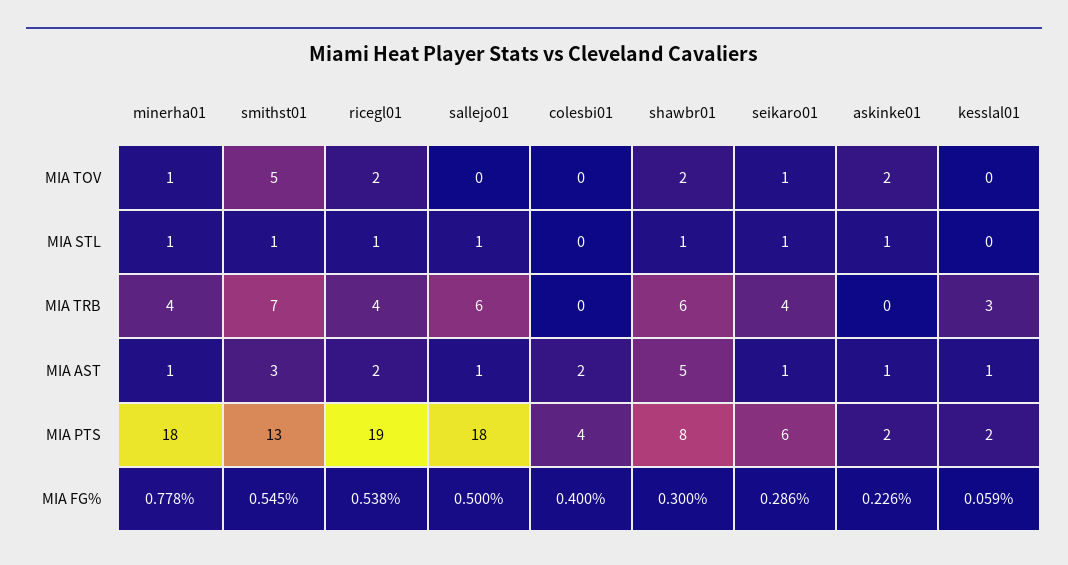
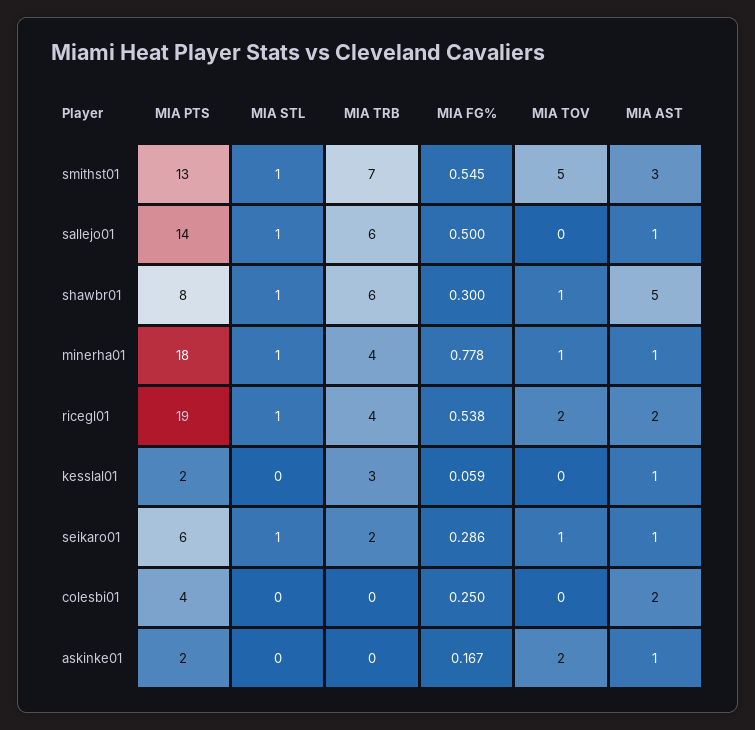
  {
    "minerha01": {
      "MIA TOV": 1,
      "MIA STL": 1,
      "MIA TRB": 4,
      "MIA AST": 1,
      "MIA PTS": 18,
      "MIA FG%": 0.778
    },
    "smithst01": {
      "MIA TOV": 5,
      "MIA STL": 1,
      "MIA TRB": 7,
      "MIA AST": 3,
      "MIA PTS": 13,
      "MIA FG%": 0.545
    },
    "ricegl01": {
      "MIA TOV": 2,
      "MIA STL": 1,
      "MIA TRB": 4,
      "MIA AST": 2,
      "MIA PTS": 19,
      "MIA FG%": 0.538
    },
    "sallejo01": {
      "MIA TOV": 0,
      "MIA STL": 1,
      "MIA TRB": 6,
      "MIA AST": 1,
-     "MIA PTS": 18,
+     "MIA PTS": 14,
      "MIA FG%": 0.5
    },
    "colesbi01": {
      "MIA TOV": 0,
      "MIA STL": 0,
      "MIA TRB": 0,
      "MIA AST": 2,
      "MIA PTS": 4,
-     "MIA FG%": 0.4
+     "MIA FG%": 0.25
    },
    "shawbr01": {
-     "MIA TOV": 2,
+     "MIA TOV": 1,
      "MIA STL": 1,
      "MIA TRB": 6,
      "MIA AST": 5,
      "MIA PTS": 8,
      "MIA FG%": 0.3
    },
    "seikaro01": {
      "MIA TOV": 1,
      "MIA STL": 1,
-     "MIA TRB": 4,
+     "MIA TRB": 2,
      "MIA AST": 1,
      "MIA PTS": 6,
      "MIA FG%": 0.286
    },
    "askinke01": {
      "MIA TOV": 2,
-     "MIA STL": 1,
+     "MIA STL": 0,
      "MIA TRB": 0,
      "MIA AST": 1,
      "MIA PTS": 2,
-     "MIA FG%": 0.226
+     "MIA FG%": 0.167
    },
    "kesslal01": {
      "MIA TOV": 0,
      "MIA STL": 0,
      "MIA TRB": 3,
      "MIA AST": 1,
      "MIA PTS": 2,
      "MIA FG%": 0.059
    }
  }

